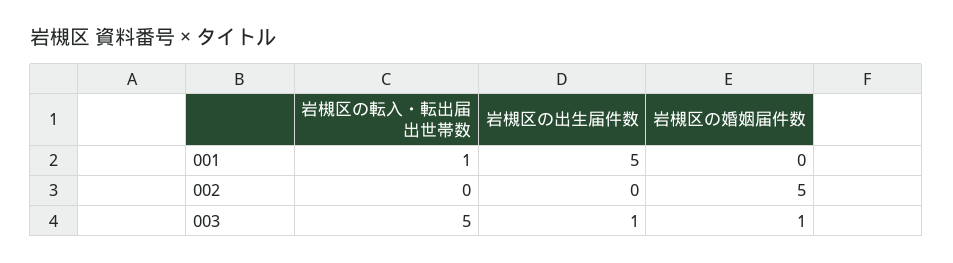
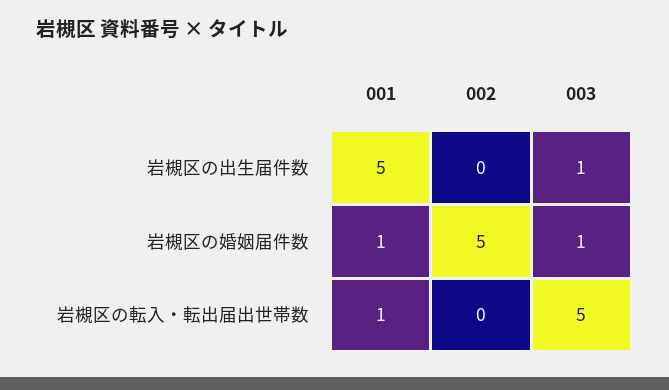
  {
    "岩槻区の転入・転出届出世帯数": {
      "001": 1,
      "002": 0,
      "003": 5
    },
    "岩槻区の出生届件数": {
      "001": 5,
      "002": 0,
      "003": 1
    },
    "岩槻区の婚姻届件数": {
-     "001": 0,
+     "001": 1,
      "002": 5,
      "003": 1
    }
  }

